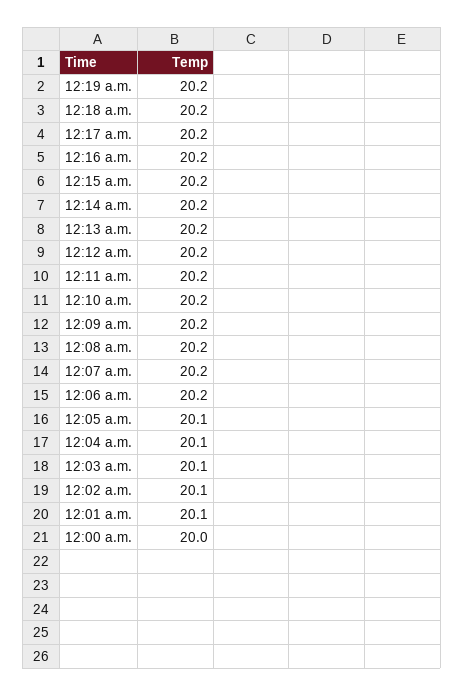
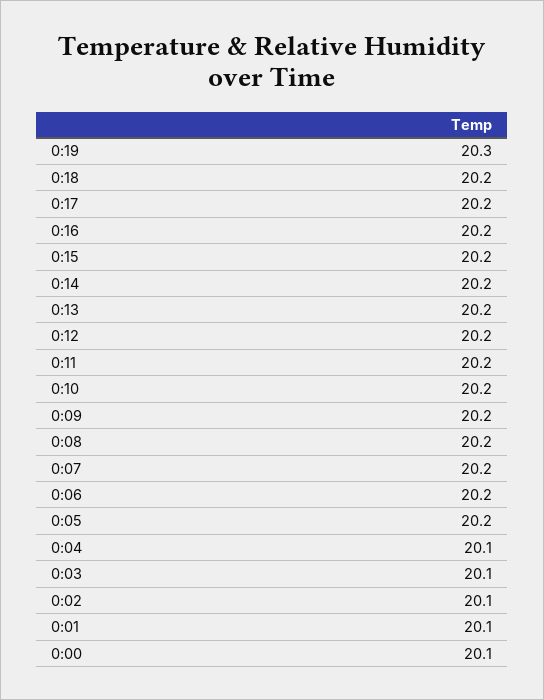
  {
-   "12:19 a.m.": 20.2,
+   "12:19 a.m.": 20.3,
    "12:18 a.m.": 20.2,
    "12:17 a.m.": 20.2,
    "12:16 a.m.": 20.2,
    "12:15 a.m.": 20.2,
    "12:14 a.m.": 20.2,
    "12:13 a.m.": 20.2,
    "12:12 a.m.": 20.2,
    "12:11 a.m.": 20.2,
    "12:10 a.m.": 20.2,
    "12:09 a.m.": 20.2,
    "12:08 a.m.": 20.2,
    "12:07 a.m.": 20.2,
    "12:06 a.m.": 20.2,
-   "12:05 a.m.": 20.1,
+   "12:05 a.m.": 20.2,
    "12:04 a.m.": 20.1,
    "12:03 a.m.": 20.1,
    "12:02 a.m.": 20.1,
    "12:01 a.m.": 20.1,
-   "12:00 a.m.": 20
+   "12:00 a.m.": 20.1
  }

